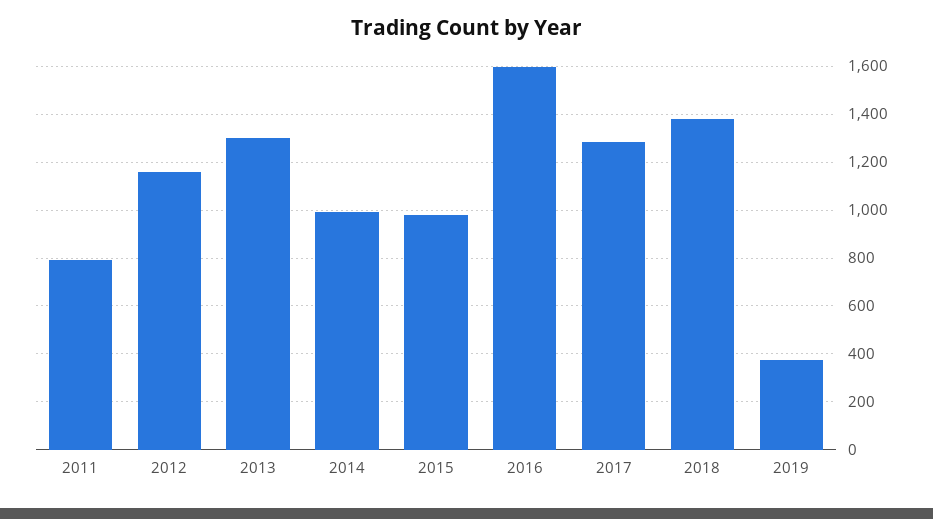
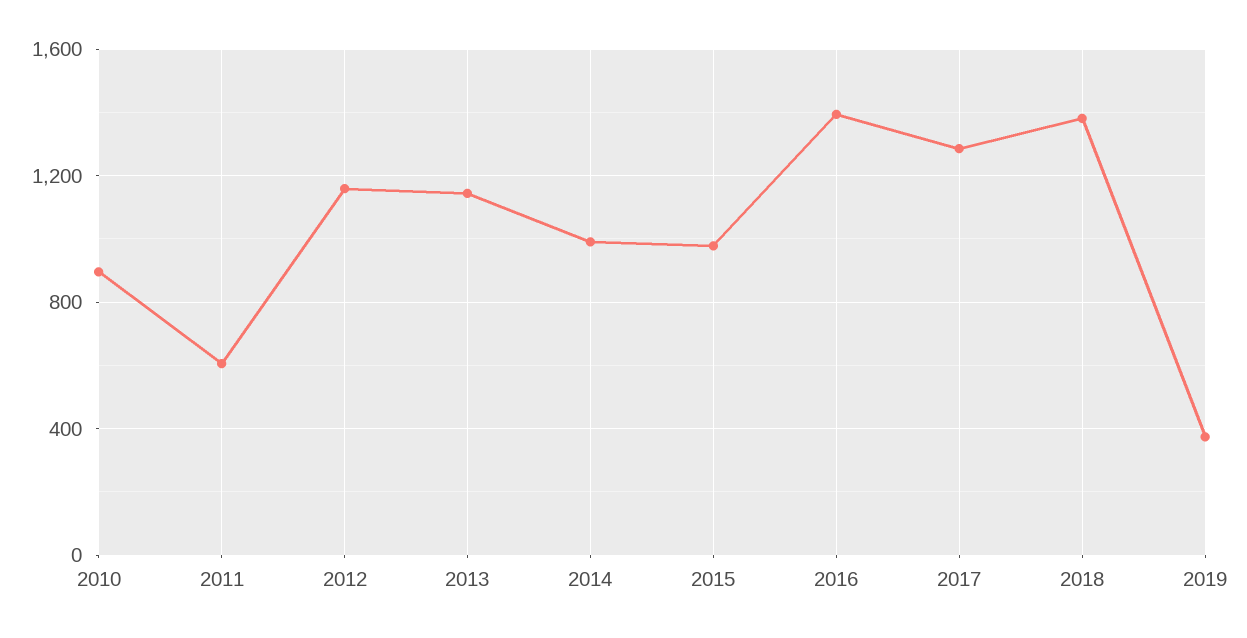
  {
-   "2011": 800,
+   "2011": 600,
    "2012": 1150,
-   "2013": 1300,
+   "2013": 1150,
    "2014": 1000,
    "2015": 1000,
-   "2016": 1600,
+   "2016": 1400,
    "2017": 1300,
    "2018": 1400,
-   "2019": 350
+   "2019": 350,
+   "2010": 900
  }

